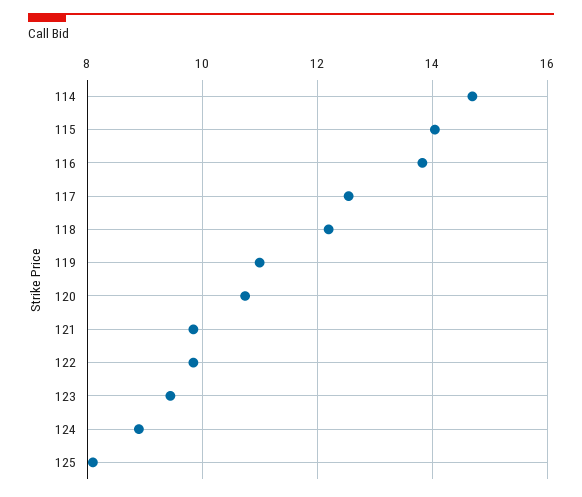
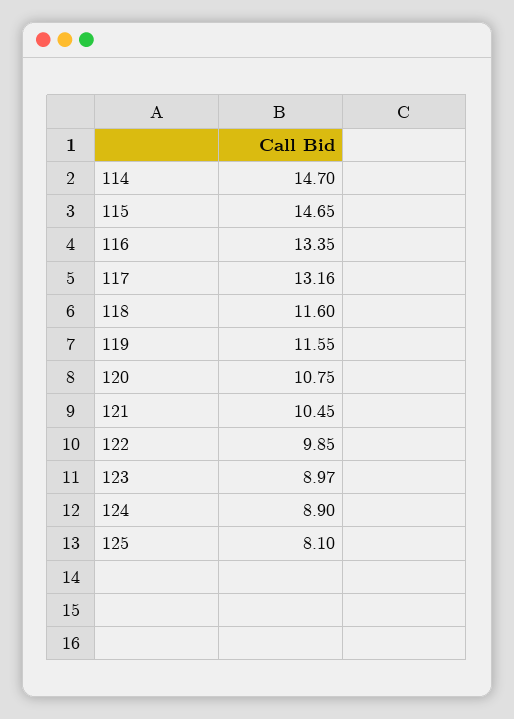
  {
    "114": 14.7,
-   "115": 14,
+   "115": 14.65,
-   "116": 13.8,
+   "116": 13.35,
-   "117": 12.6,
+   "117": 13.16,
-   "118": 12.2,
+   "118": 11.6,
-   "119": 11,
+   "119": 11.55,
    "120": 10.75,
-   "121": 9.8,
+   "121": 10.45,
    "122": 9.85,
-   "123": 9.4,
+   "123": 8.97,
    "124": 8.9,
    "125": 8.1
  }

